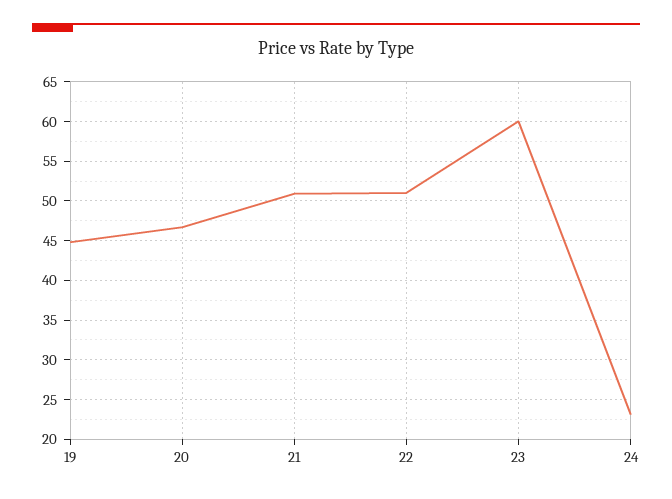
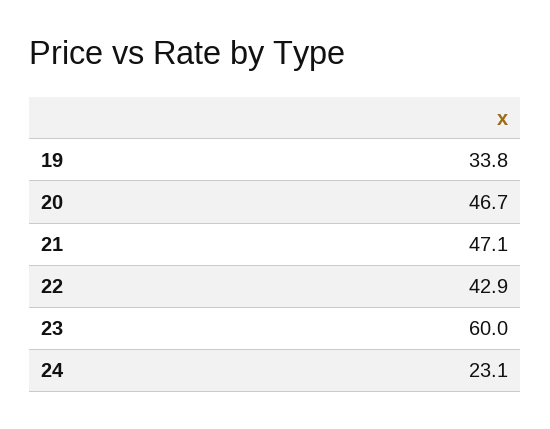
  {
-   "19": 45,
+   "19": 33.8,
    "20": 46.7,
-   "21": 51,
+   "21": 47.1,
-   "22": 51,
+   "22": 42.9,
    "23": 60,
    "24": 23.1
  }

